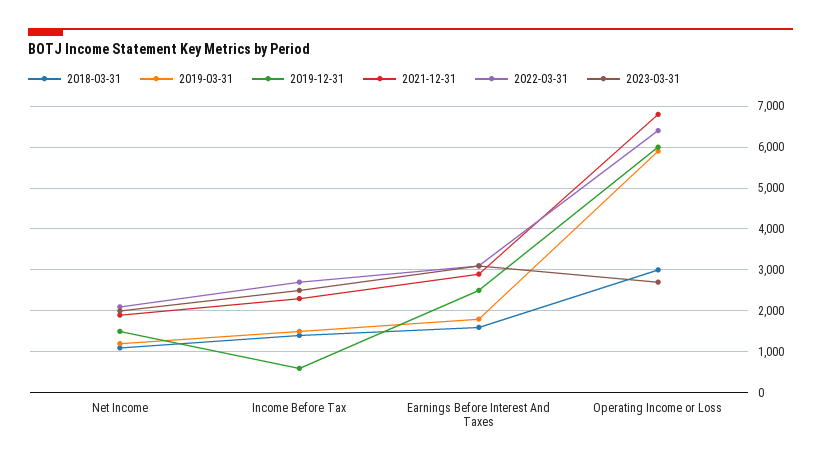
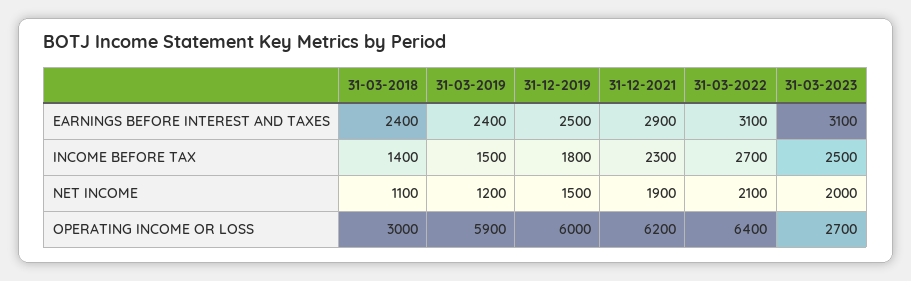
  {
    "2018-03-31": {
      "Net Income": 1100,
      "Income Before Tax": 1400,
-     "Earnings Before Interest And Taxes": 1600,
+     "Earnings Before Interest And Taxes": 2400,
      "Operating Income or Loss": 3000
    },
    "2019-03-31": {
      "Net Income": 1200,
      "Income Before Tax": 1500,
-     "Earnings Before Interest And Taxes": 1800,
+     "Earnings Before Interest And Taxes": 2400,
      "Operating Income or Loss": 5900
    },
    "2019-12-31": {
      "Net Income": 1500,
-     "Income Before Tax": 600,
+     "Income Before Tax": 1800,
      "Earnings Before Interest And Taxes": 2500,
      "Operating Income or Loss": 6000
    },
    "2021-12-31": {
      "Net Income": 1900,
      "Income Before Tax": 2300,
      "Earnings Before Interest And Taxes": 2900,
-     "Operating Income or Loss": 6800
+     "Operating Income or Loss": 6200
    },
    "2022-03-31": {
      "Net Income": 2100,
      "Income Before Tax": 2700,
      "Earnings Before Interest And Taxes": 3100,
      "Operating Income or Loss": 6400
    },
    "2023-03-31": {
      "Net Income": 2000,
      "Income Before Tax": 2500,
      "Earnings Before Interest And Taxes": 3100,
      "Operating Income or Loss": 2700
    }
  }

